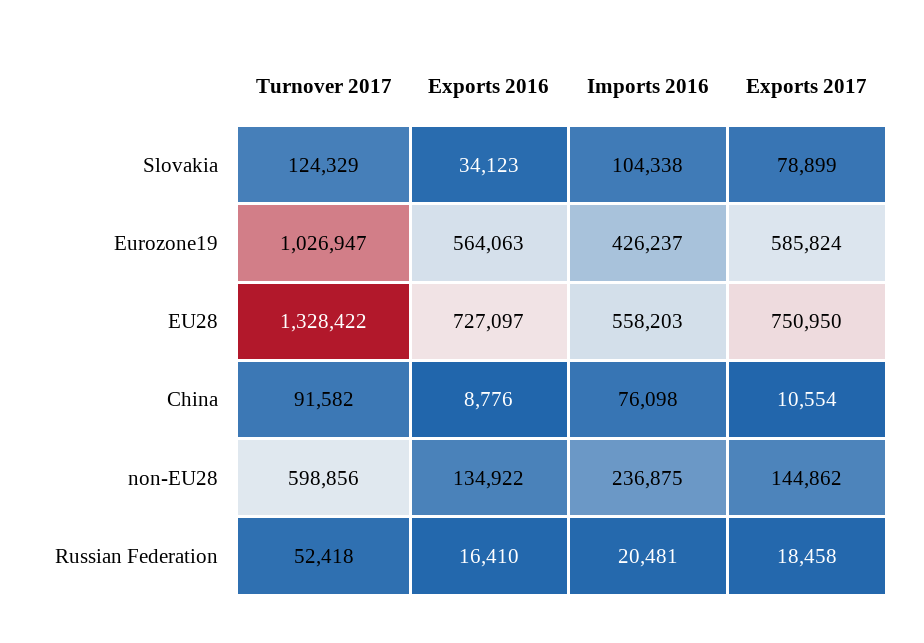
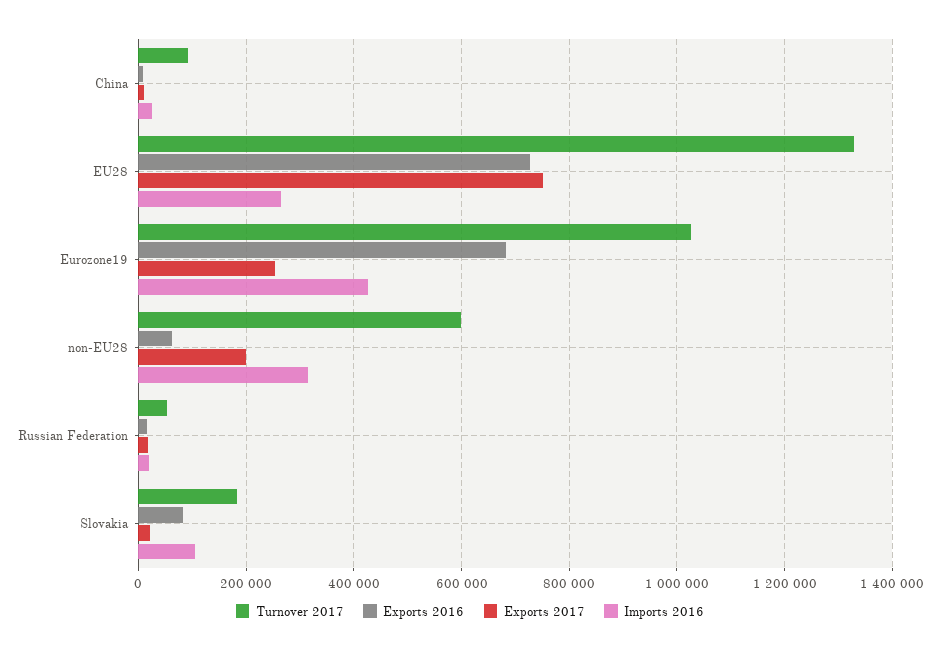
  {
    "Turnover 2017": {
-     "Slovakia": 124329,
+     "Slovakia": 180000,
      "Eurozone19": 1026947,
      "EU28": 1328422,
      "China": 91582,
      "non-EU28": 598856,
      "Russian Federation": 52418
    },
    "Exports 2016": {
-     "Slovakia": 34123,
+     "Slovakia": 80000,
-     "Eurozone19": 564063,
+     "Eurozone19": 680000,
      "EU28": 727097,
      "China": 8776,
-     "non-EU28": 134922,
+     "non-EU28": 60000,
      "Russian Federation": 16410
    },
    "Imports 2016": {
      "Slovakia": 104338,
      "Eurozone19": 426237,
-     "EU28": 558203,
+     "EU28": 260000,
-     "China": 76098,
+     "China": 20000,
-     "non-EU28": 236875,
+     "non-EU28": 320000,
      "Russian Federation": 20481
    },
    "Exports 2017": {
-     "Slovakia": 78899,
+     "Slovakia": 20000,
-     "Eurozone19": 585824,
+     "Eurozone19": 260000,
      "EU28": 750950,
      "China": 10554,
-     "non-EU28": 144862,
+     "non-EU28": 200000,
      "Russian Federation": 18458
    }
  }

